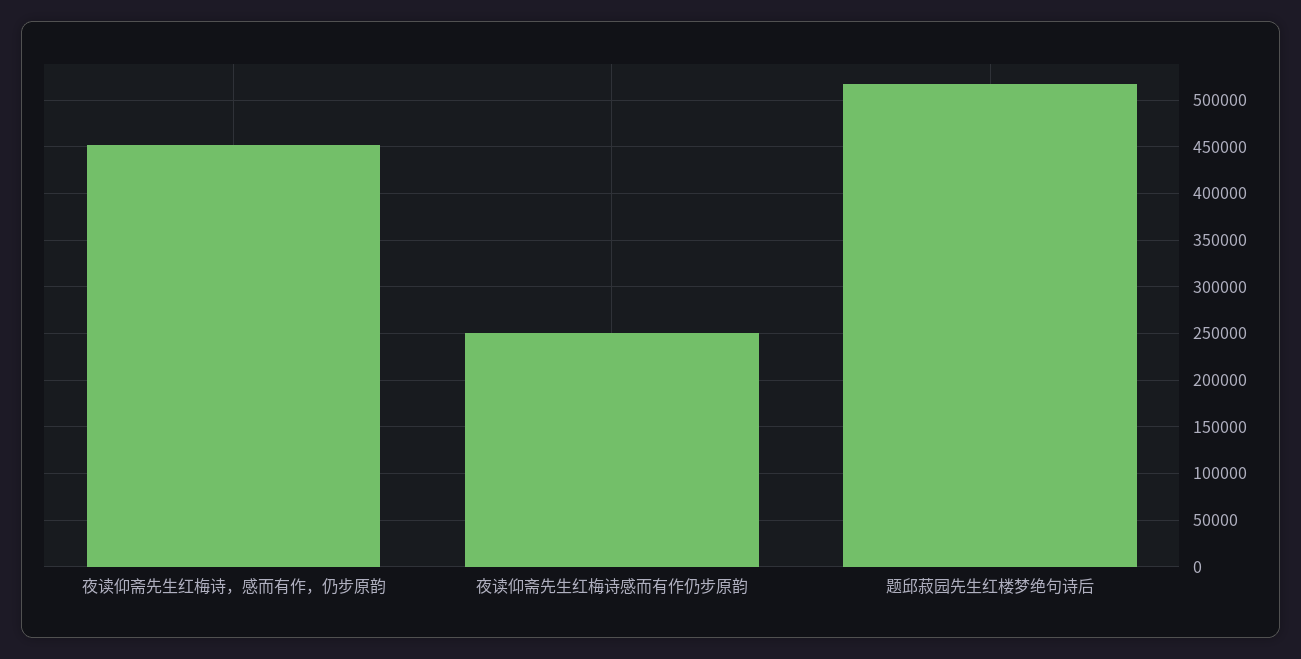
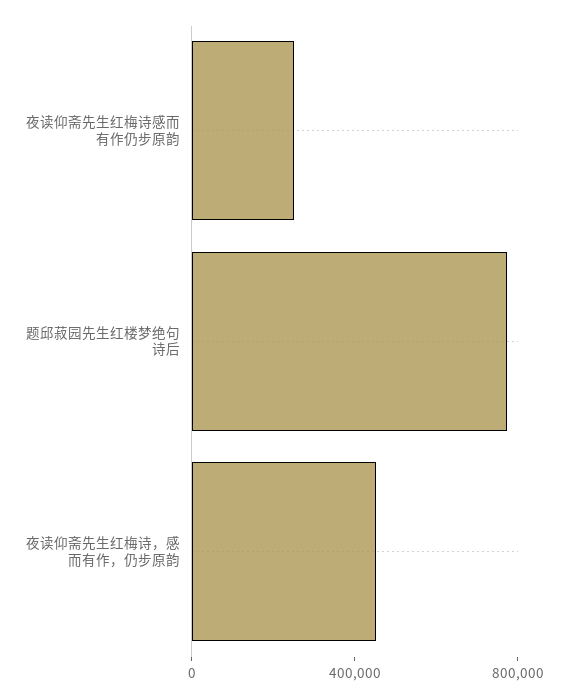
  {
    "夜读仰斋先生红梅诗，感而有作，仍步原韵": 450000,
    "夜读仰斋先生红梅诗感而有作仍步原韵": 250000,
-   "题邱菽园先生红楼梦绝句诗后": 520000
+   "题邱菽园先生红楼梦绝句诗后": 800000
  }

